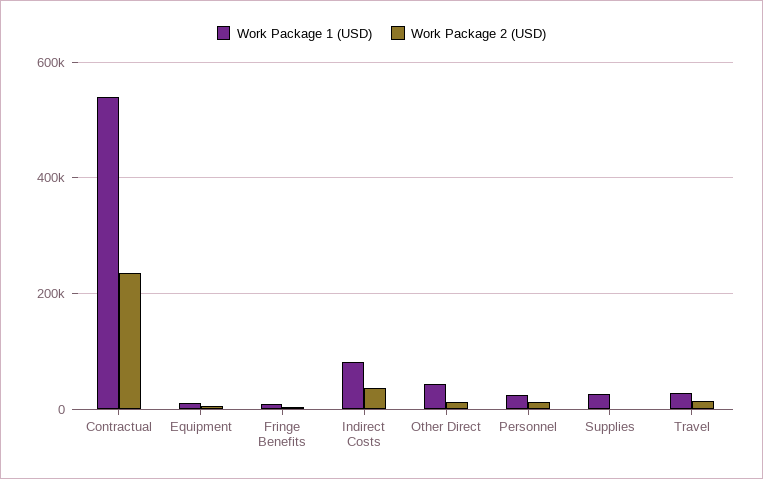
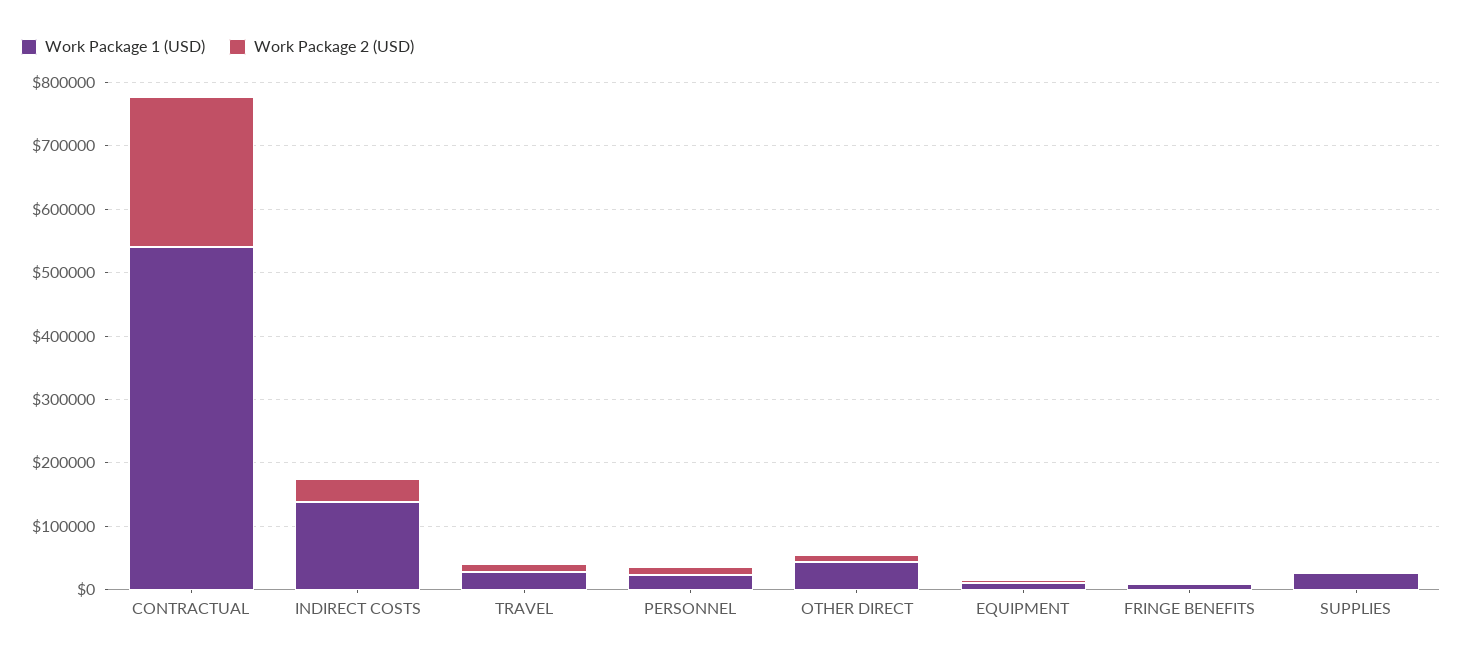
  {
    "Work Package 1 (USD)": {
      "Contractual": 540000,
      "Equipment": 20000,
      "Fringe Benefits": 0,
-     "Indirect Costs": 80000,
+     "Indirect Costs": 140000,
      "Other Direct": 40000,
      "Personnel": 20000,
      "Supplies": 20000,
      "Travel": 20000
    },
    "Work Package 2 (USD)": {
      "Contractual": 240000,
      "Equipment": 0,
      "Fringe Benefits": 0,
      "Indirect Costs": 40000,
      "Other Direct": 20000,
      "Personnel": 20000,
      "Supplies": 0,
      "Travel": 20000
    }
  }

